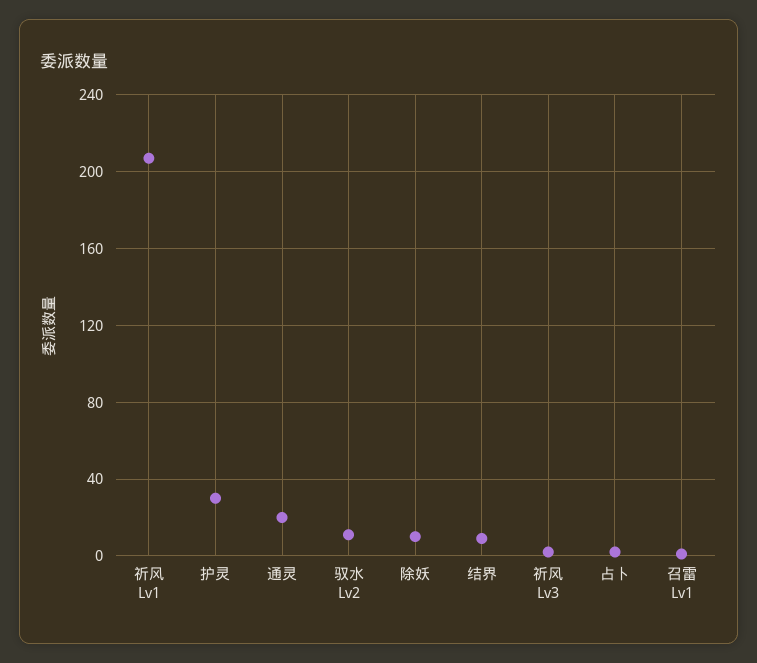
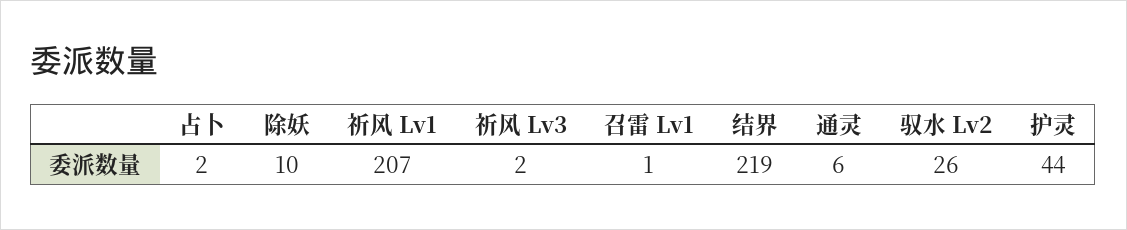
  {
    "祈风 Lv1": 207,
-   "护灵": 30,
+   "护灵": 44,
-   "通灵": 20,
+   "通灵": 6,
-   "驭水 Lv2": 10,
+   "驭水 Lv2": 26,
    "除妖": 10,
-   "结界": 10,
+   "结界": 219,
    "祈风 Lv3": 2,
    "占卜": 2,
    "召雷 Lv1": 1
  }

